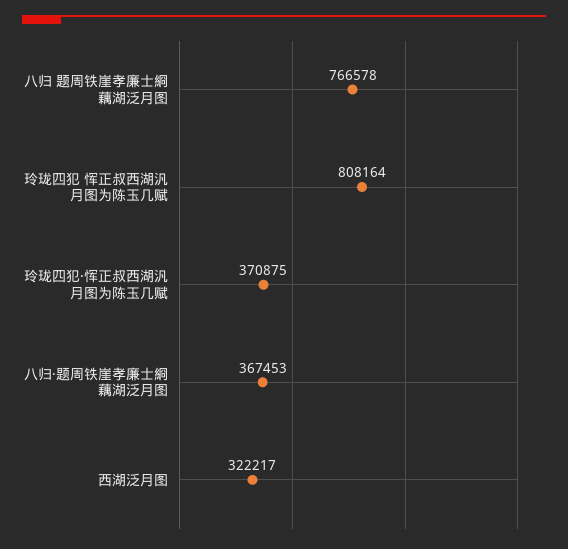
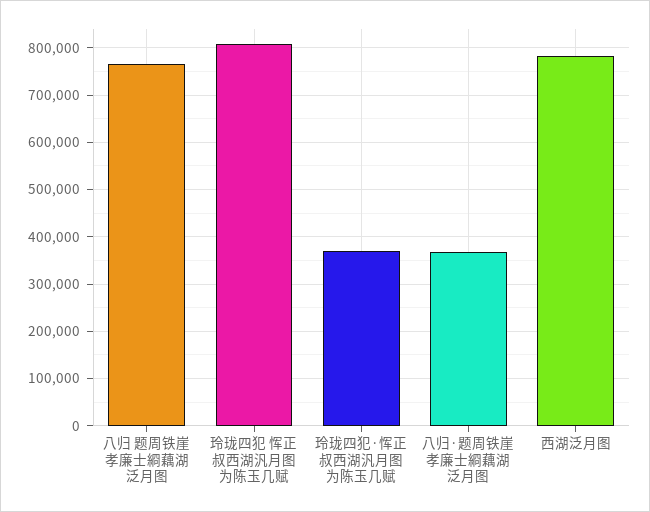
  {
    "八归 题周铁崖孝廉士綗藕湖泛月图": 766578,
    "玲珑四犯 恽正叔西湖汎月图为陈玉几赋": 808164,
    "玲珑四犯·恽正叔西湖汎月图为陈玉几赋": 370875,
    "八归·题周铁崖孝廉士綗藕湖泛月图": 367453,
-   "西湖泛月图": 322217
+   "西湖泛月图": 780000
  }

